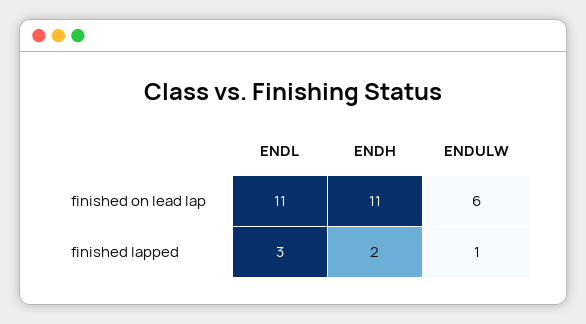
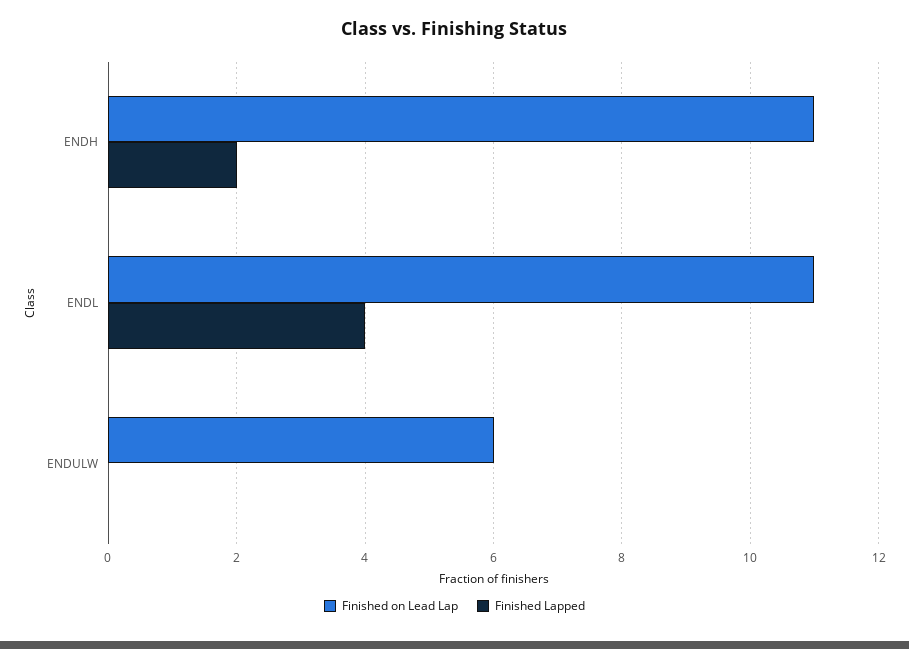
  {
    "finished on lead lap": {
      "ENDL": 11,
      "ENDH": 11,
      "ENDULW": 6
    },
    "finished lapped": {
-     "ENDL": 3,
+     "ENDL": 4,
      "ENDH": 2,
-     "ENDULW": 1
+     "ENDULW": 0
    }
  }

